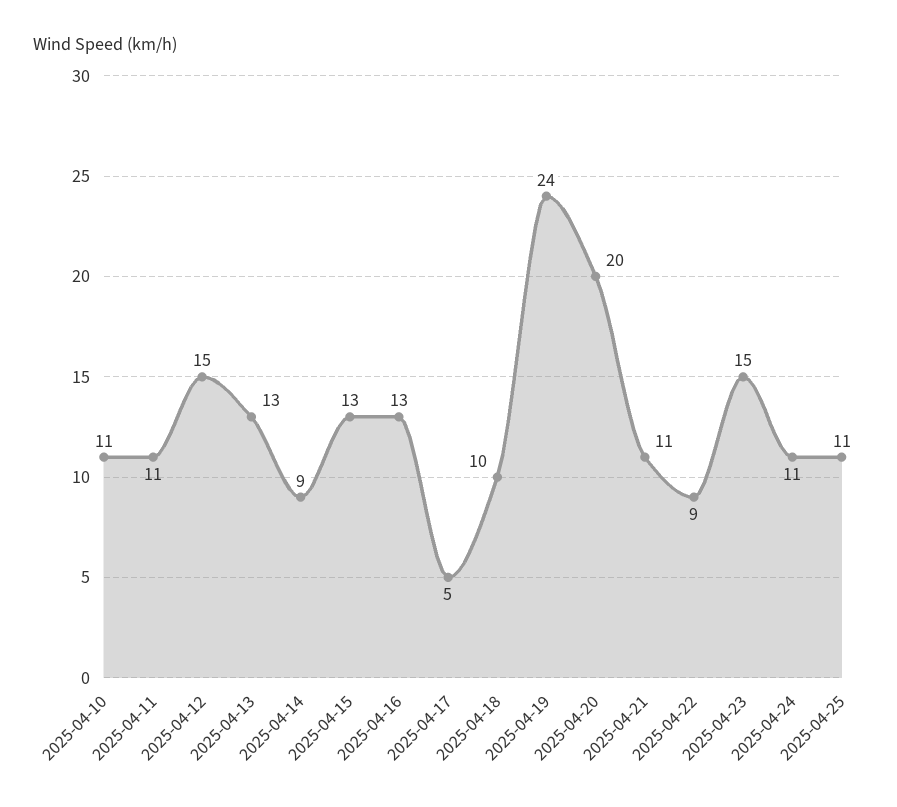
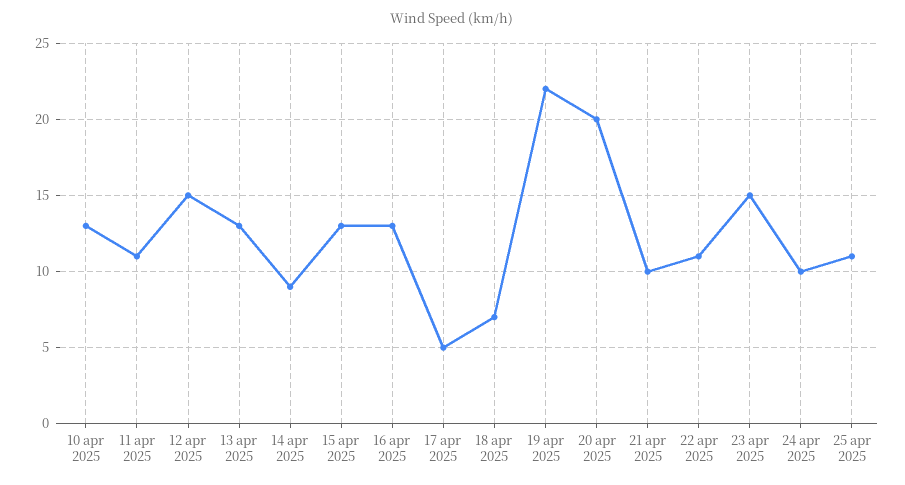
  {
-   "2025-04-10": 11,
+   "2025-04-10": 13,
    "2025-04-11": 11,
    "2025-04-12": 15,
    "2025-04-13": 13,
    "2025-04-14": 9,
    "2025-04-15": 13,
    "2025-04-16": 13,
    "2025-04-17": 5,
-   "2025-04-18": 10,
+   "2025-04-18": 7,
-   "2025-04-19": 24,
+   "2025-04-19": 22,
    "2025-04-20": 20,
-   "2025-04-21": 11,
+   "2025-04-21": 10,
-   "2025-04-22": 9,
+   "2025-04-22": 11,
    "2025-04-23": 15,
-   "2025-04-24": 11,
+   "2025-04-24": 10,
    "2025-04-25": 11
  }

